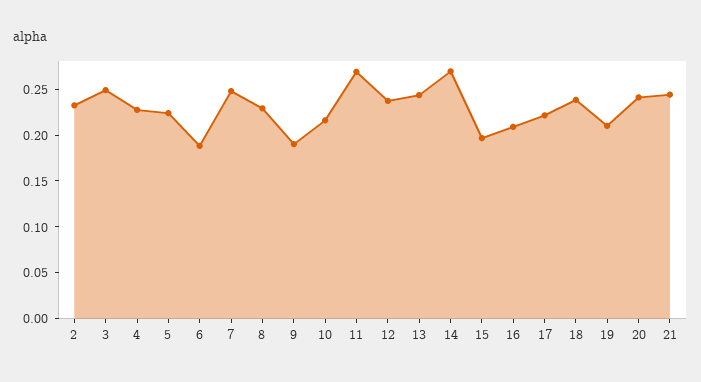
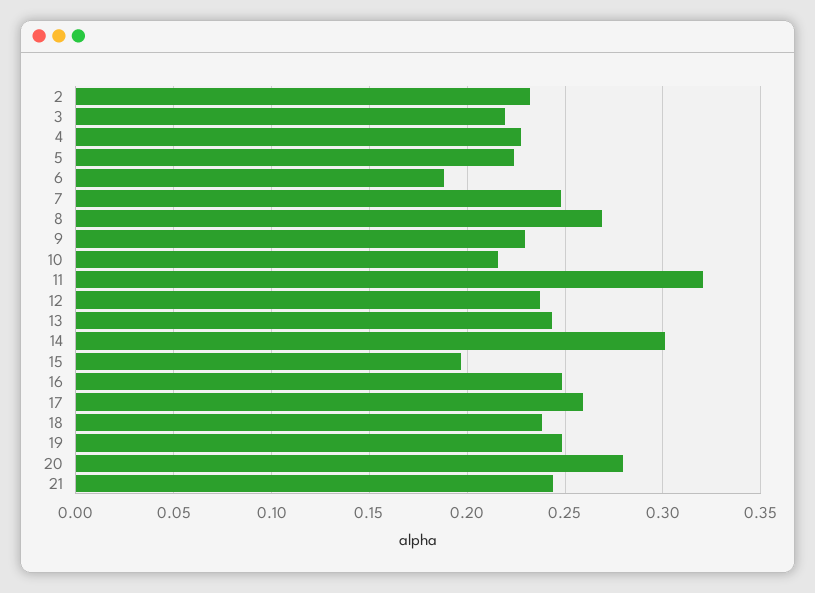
  {
    "2": 0.23,
-   "3": 0.25,
+   "3": 0.22,
    "4": 0.225,
    "5": 0.225,
    "6": 0.19,
    "7": 0.25,
-   "8": 0.23,
+   "8": 0.27,
-   "9": 0.19,
+   "9": 0.23,
    "10": 0.215,
-   "11": 0.27,
+   "11": 0.32,
    "12": 0.235,
    "13": 0.245,
-   "14": 0.27,
+   "14": 0.3,
    "15": 0.195,
-   "16": 0.21,
+   "16": 0.25,
-   "17": 0.22,
+   "17": 0.26,
    "18": 0.24,
-   "19": 0.21,
+   "19": 0.25,
-   "20": 0.24,
+   "20": 0.28,
    "21": 0.245
  }

